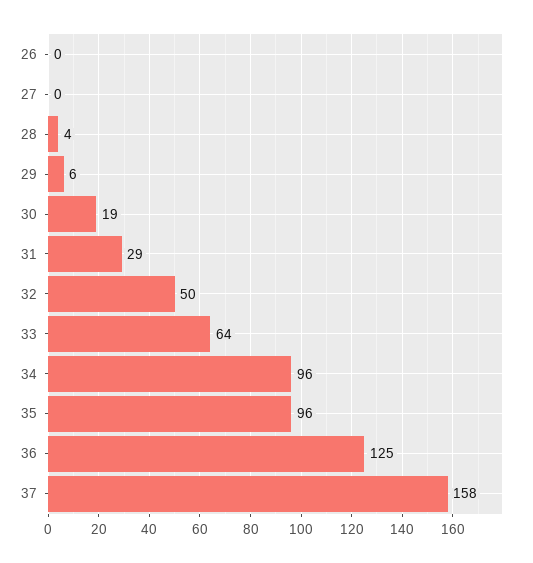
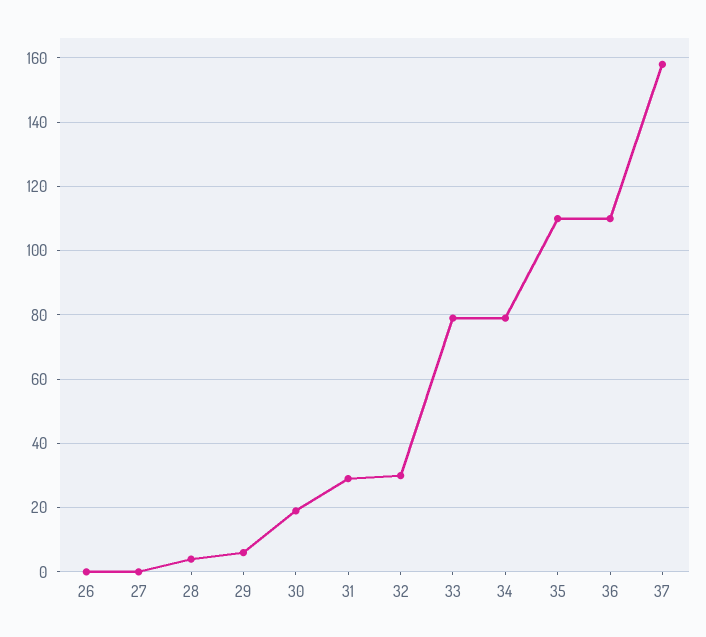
  {
    "26": 0,
    "27": 0,
    "28": 4,
    "29": 6,
    "30": 19,
    "31": 29,
-   "32": 50,
+   "32": 30,
-   "33": 64,
+   "33": 80,
-   "34": 96,
+   "34": 80,
-   "35": 96,
+   "35": 110,
-   "36": 125,
+   "36": 110,
    "37": 158
  }

